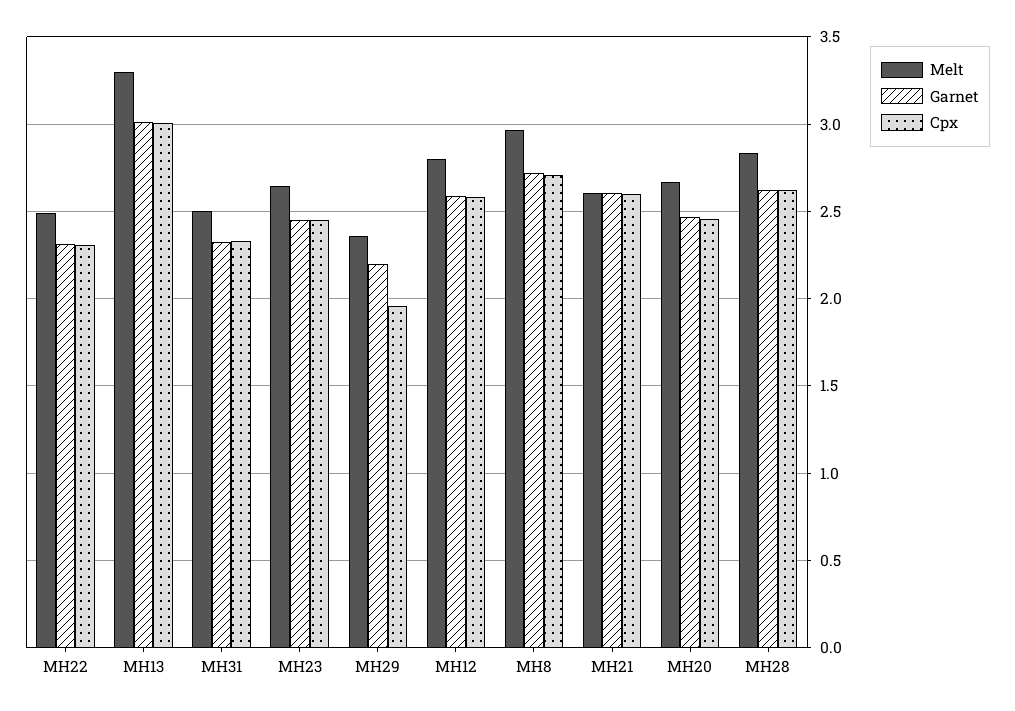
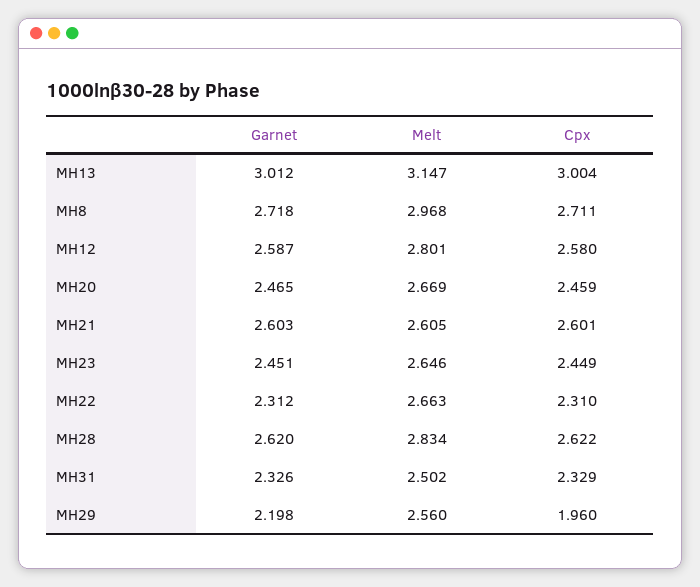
  {
    "Melt": {
-     "MH22": 2.5,
+     "MH22": 2.663,
-     "MH13": 3.3,
+     "MH13": 3.147,
      "MH31": 2.502,
      "MH23": 2.646,
-     "MH29": 2.35,
+     "MH29": 2.56,
      "MH12": 2.801,
      "MH8": 2.968,
      "MH21": 2.605,
      "MH20": 2.669,
      "MH28": 2.834
    },
    "Garnet": {
      "MH22": 2.312,
      "MH13": 3.012,
      "MH31": 2.326,
      "MH23": 2.451,
      "MH29": 2.198,
      "MH12": 2.587,
      "MH8": 2.718,
      "MH21": 2.603,
      "MH20": 2.465,
      "MH28": 2.62
    },
    "Cpx": {
      "MH22": 2.31,
      "MH13": 3.004,
      "MH31": 2.329,
      "MH23": 2.449,
      "MH29": 1.96,
      "MH12": 2.58,
      "MH8": 2.711,
      "MH21": 2.601,
      "MH20": 2.459,
      "MH28": 2.622
    }
  }

